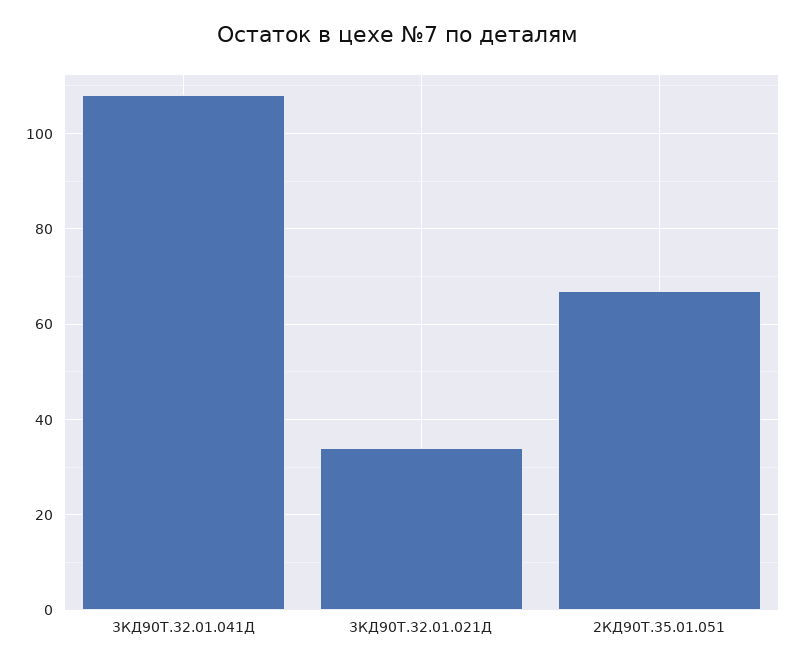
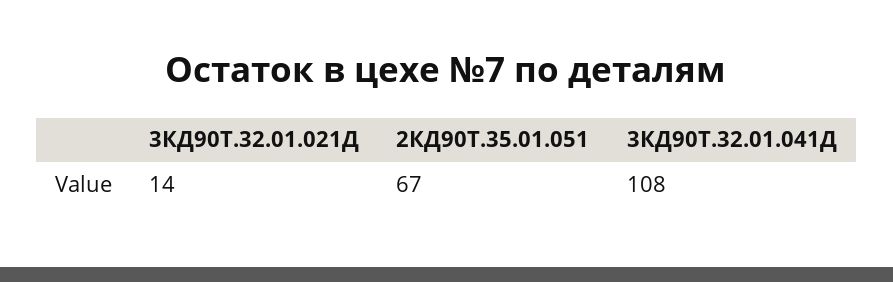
  {
    "3КД90Т.32.01.041Д": 108,
-   "3КД90Т.32.01.021Д": 35,
+   "3КД90Т.32.01.021Д": 14,
    "2КД90Т.35.01.051": 67
  }

